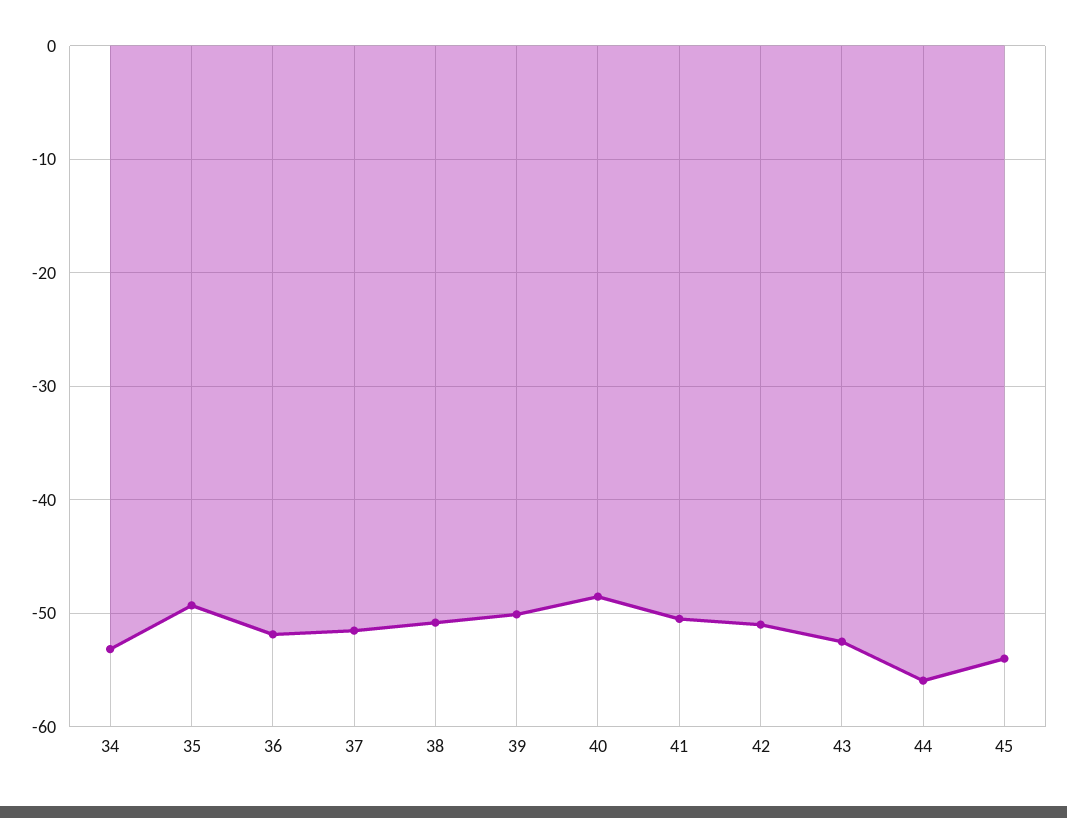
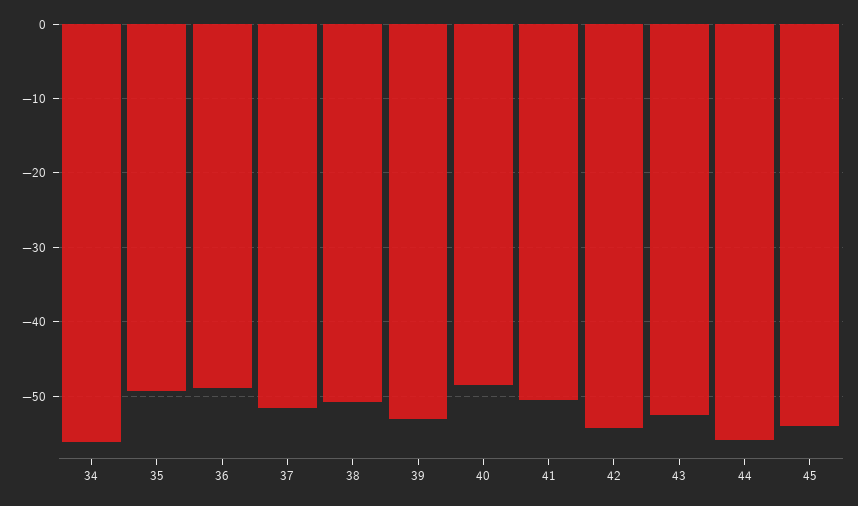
  {
-   "34": -53,
+   "34": -56,
    "35": -49,
-   "36": -52,
+   "36": -49,
    "37": -52,
    "38": -51,
-   "39": -50,
+   "39": -53,
    "40": -49,
    "41": -51,
-   "42": -51,
+   "42": -54,
    "43": -53,
    "44": -56,
    "45": -54
  }

